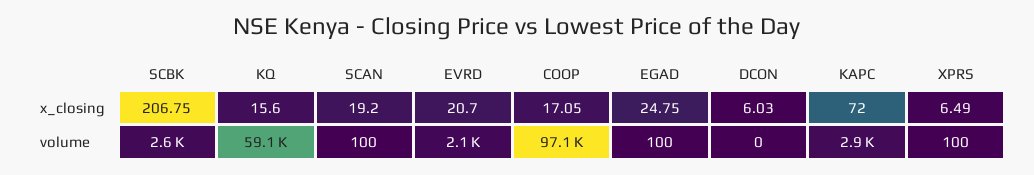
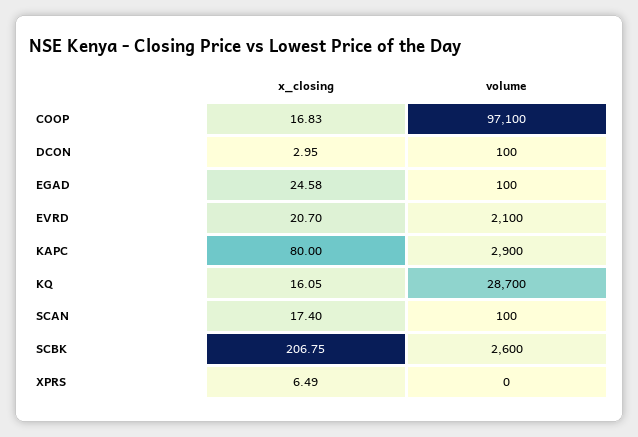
  {
    "SCBK": {
      "x_closing": 206.75,
      "volume": 2600
    },
    "KQ": {
-     "x_closing": 15.6,
+     "x_closing": 16.05,
-     "volume": 59100
+     "volume": 28700
    },
    "SCAN": {
-     "x_closing": 19.2,
+     "x_closing": 17.4,
      "volume": 100
    },
    "EVRD": {
      "x_closing": 20.7,
      "volume": 2100
    },
    "COOP": {
-     "x_closing": 17.05,
+     "x_closing": 16.83,
      "volume": 97100
    },
    "EGAD": {
-     "x_closing": 24.75,
+     "x_closing": 24.58,
      "volume": 100
    },
    "DCON": {
-     "x_closing": 6.03,
+     "x_closing": 2.95,
-     "volume": 0
+     "volume": 100
    },
    "KAPC": {
-     "x_closing": 72,
+     "x_closing": 80,
      "volume": 2900
    },
    "XPRS": {
      "x_closing": 6.49,
-     "volume": 100
+     "volume": 0
    }
  }

